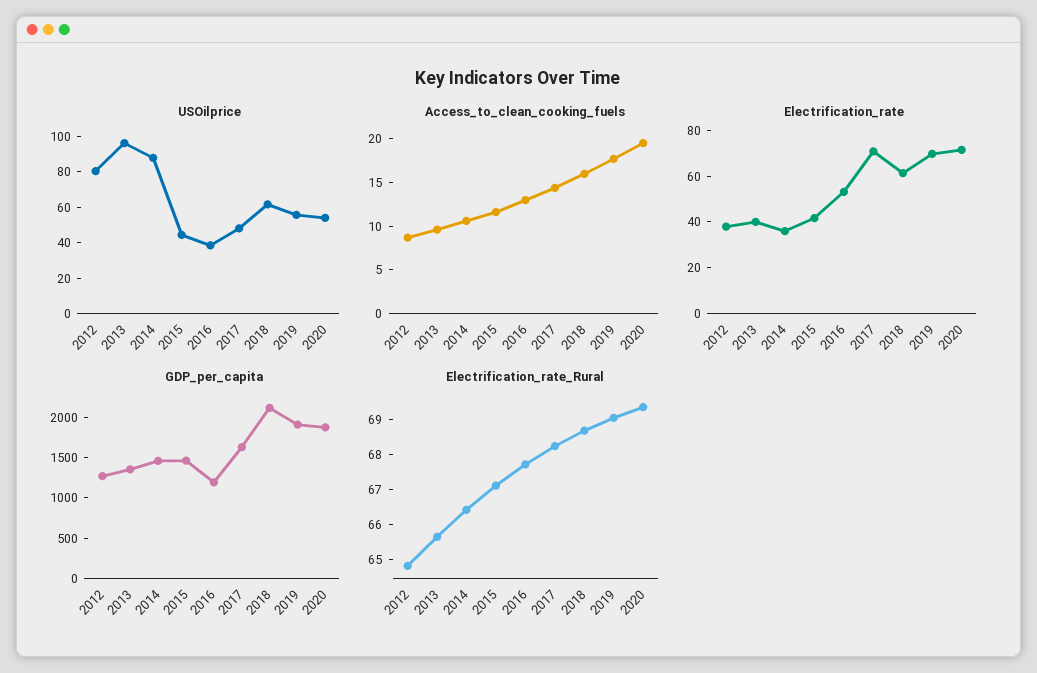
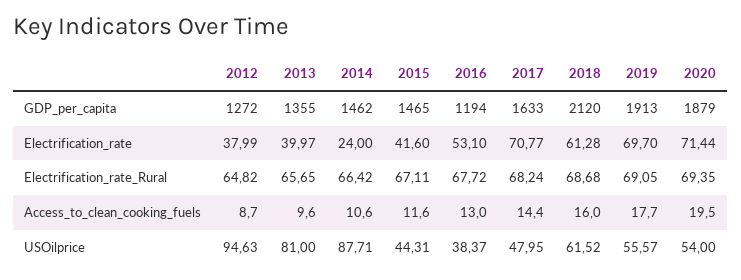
  {
    "USOilprice": {
-     "2012": 80,
+     "2012": 94.63,
-     "2013": 95,
+     "2013": 81,
      "2014": 87.71,
      "2015": 44.31,
      "2016": 38.37,
      "2017": 47.95,
      "2018": 61.52,
      "2019": 55.57,
      "2020": 54
    },
    "Access_to_clean_cooking_fuels": {
      "2012": 8.7,
      "2013": 9.6,
      "2014": 10.6,
      "2015": 11.6,
      "2016": 13,
      "2017": 14.4,
      "2018": 16,
      "2019": 17.7,
      "2020": 19.5
    },
    "Electrification_rate": {
      "2012": 37.99,
      "2013": 39.97,
-     "2014": 35,
+     "2014": 24,
      "2015": 41.6,
      "2016": 53.1,
      "2017": 70.77,
      "2018": 61.28,
      "2019": 69.7,
      "2020": 71.44
    },
    "GDP_per_capita": {
      "2012": 1272,
      "2013": 1355,
      "2014": 1462,
      "2015": 1465,
      "2016": 1194,
      "2017": 1633,
      "2018": 2120,
      "2019": 1913,
      "2020": 1879
    },
    "Electrification_rate_Rural": {
      "2012": 64.82,
      "2013": 65.65,
      "2014": 66.42,
      "2015": 67.11,
      "2016": 67.72,
      "2017": 68.24,
      "2018": 68.68,
      "2019": 69.05,
      "2020": 69.35
    }
  }

